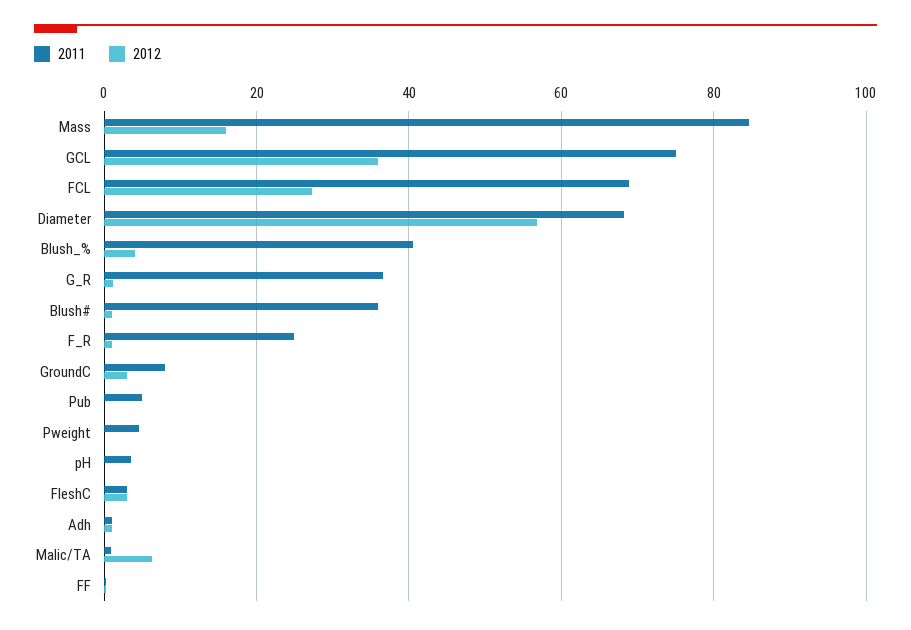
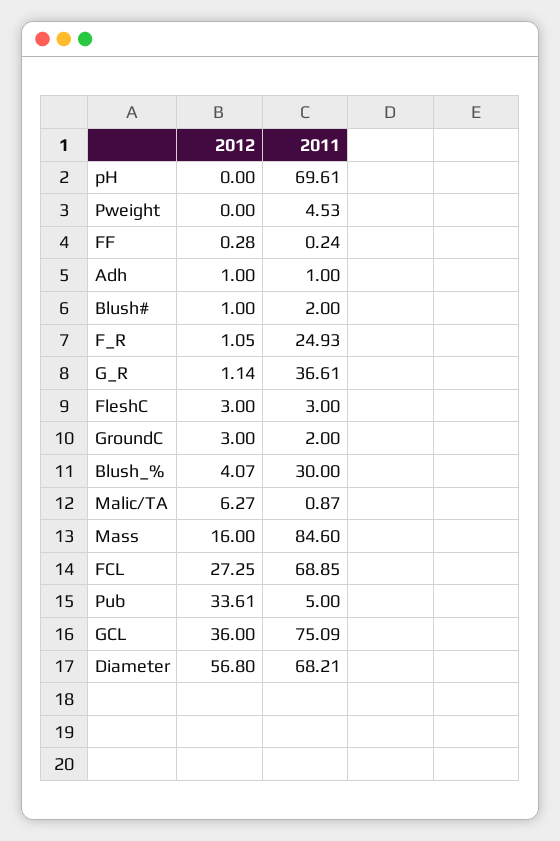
  {
    "2011": {
      "Mass": 84.6,
      "GCL": 75.09,
      "FCL": 68.85,
      "Diameter": 68.21,
-     "Blush_%": 40,
+     "Blush_%": 30,
      "G_R": 36.61,
-     "Blush#": 36,
+     "Blush#": 2,
      "F_R": 24.93,
-     "GroundC": 8,
+     "GroundC": 2,
      "Pub": 5,
      "Pweight": 4.53,
-     "pH": 4,
+     "pH": 69.61,
      "FleshC": 3,
      "Adh": 1,
      "Malic/TA": 0.87,
      "FF": 0.24
    },
    "2012": {
      "Mass": 16,
      "GCL": 36,
      "FCL": 27.25,
      "Diameter": 56.8,
      "Blush_%": 4.07,
      "G_R": 1.14,
      "Blush#": 1,
      "F_R": 1.05,
      "GroundC": 3,
-     "Pub": 0,
+     "Pub": 33.61,
      "Pweight": 0,
      "pH": 0,
      "FleshC": 3,
      "Adh": 1,
      "Malic/TA": 6.27,
      "FF": 0.28
    }
  }

